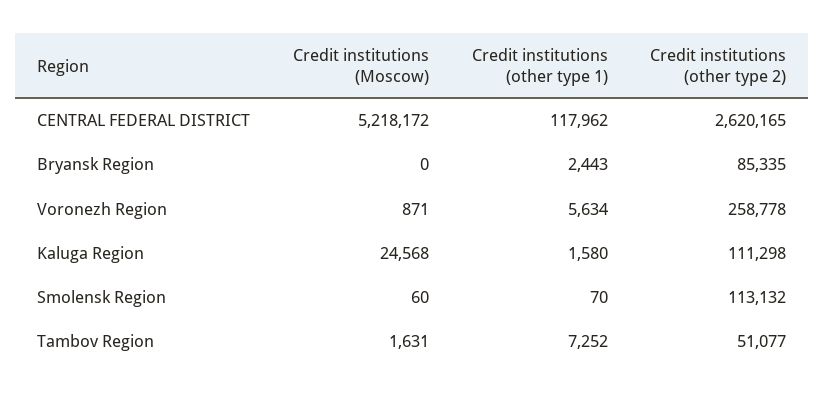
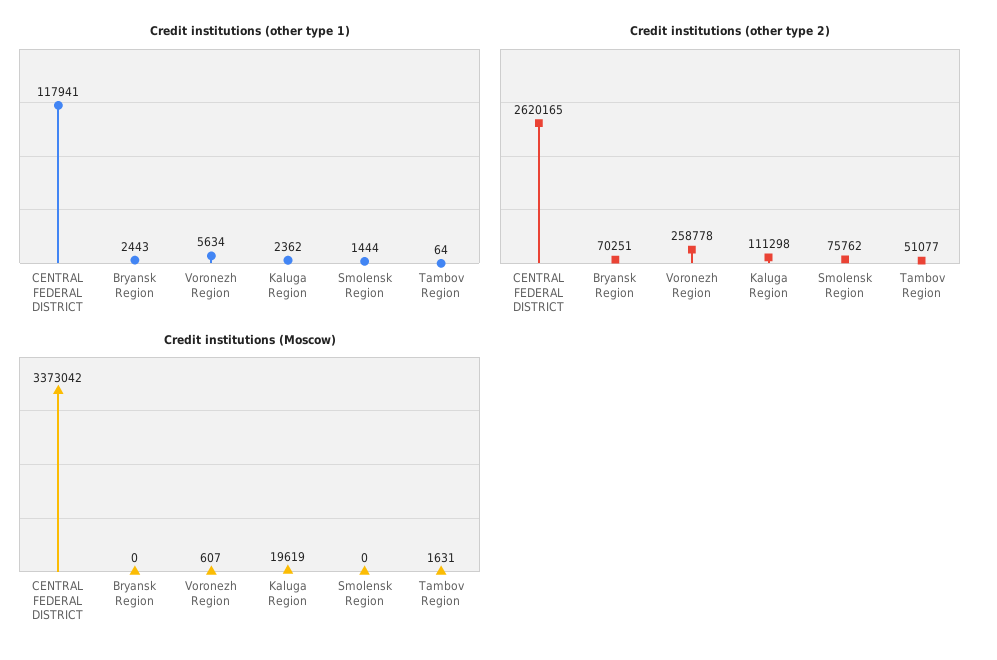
  {
    "Credit institutions (Moscow)": {
-     "CENTRAL FEDERAL DISTRICT": 5218172,
+     "CENTRAL FEDERAL DISTRICT": 3373042,
      "Bryansk Region": 0,
-     "Voronezh Region": 871,
+     "Voronezh Region": 607,
-     "Kaluga Region": 24568,
+     "Kaluga Region": 19619,
-     "Smolensk Region": 60,
+     "Smolensk Region": 0,
      "Tambov Region": 1631
    },
    "Credit institutions (other type 1)": {
-     "CENTRAL FEDERAL DISTRICT": 117962,
+     "CENTRAL FEDERAL DISTRICT": 117941,
      "Bryansk Region": 2443,
      "Voronezh Region": 5634,
-     "Kaluga Region": 1580,
+     "Kaluga Region": 2362,
-     "Smolensk Region": 70,
+     "Smolensk Region": 1444,
-     "Tambov Region": 7252
+     "Tambov Region": 64
    },
    "Credit institutions (other type 2)": {
      "CENTRAL FEDERAL DISTRICT": 2620165,
-     "Bryansk Region": 85335,
+     "Bryansk Region": 70251,
      "Voronezh Region": 258778,
      "Kaluga Region": 111298,
-     "Smolensk Region": 113132,
+     "Smolensk Region": 75762,
      "Tambov Region": 51077
    }
  }

